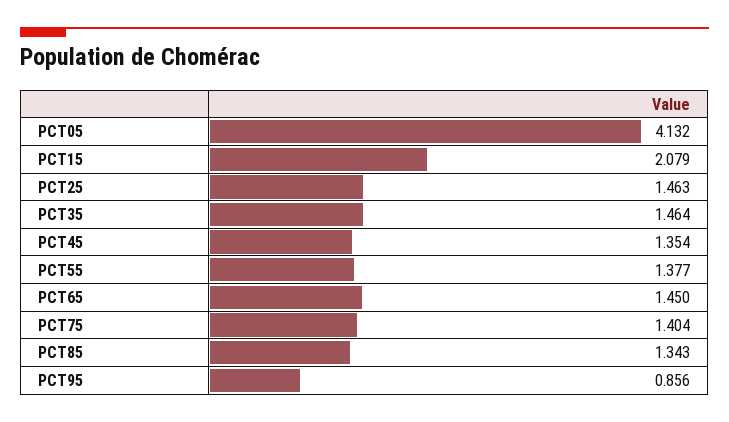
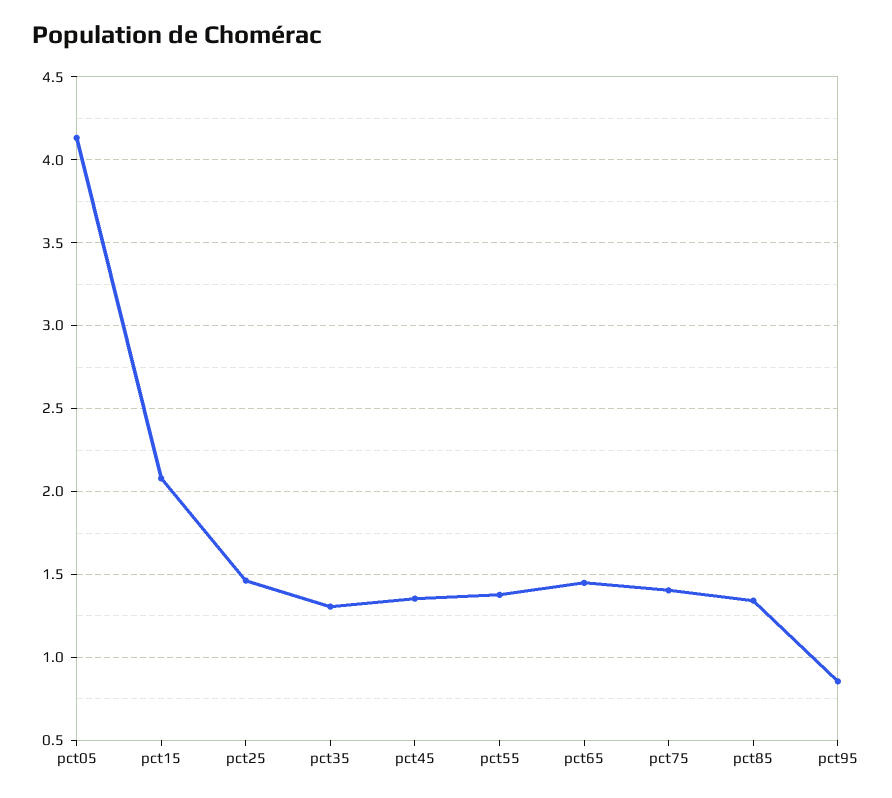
  {
    "PCT05": 4.132,
    "PCT15": 2.079,
    "PCT25": 1.463,
-   "PCT35": 1.464,
+   "PCT35": 1.3,
    "PCT45": 1.354,
    "PCT55": 1.377,
    "PCT65": 1.45,
    "PCT75": 1.404,
    "PCT85": 1.343,
    "PCT95": 0.856
  }

